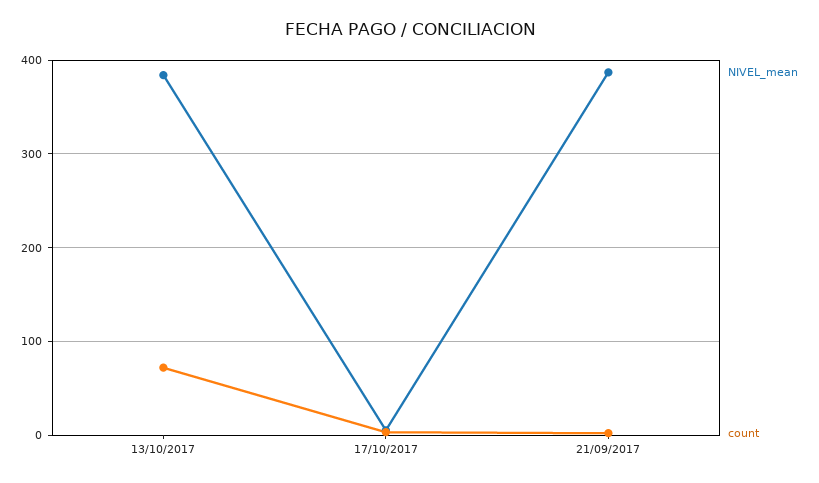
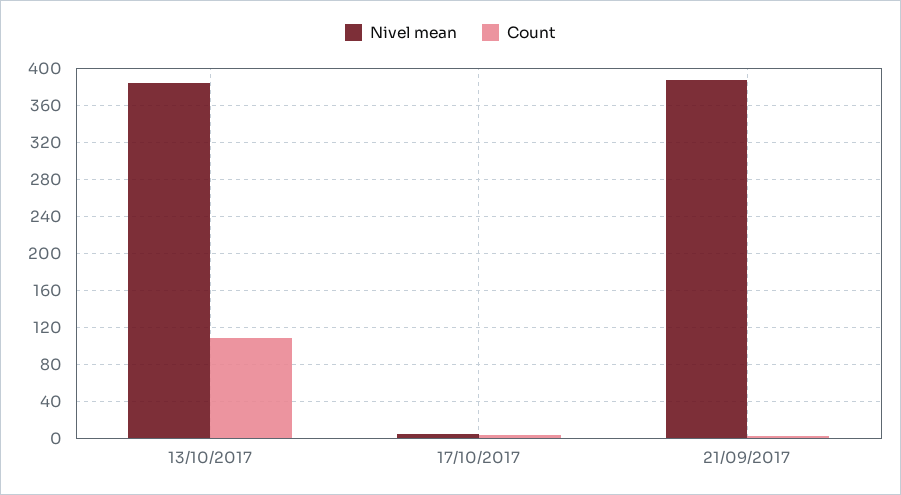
  {
    "NIVEL_mean": {
      "13/10/2017": 380,
      "17/10/2017": 10,
      "21/09/2017": 390
    },
    "count": {
-     "13/10/2017": 70,
+     "13/10/2017": 110,
      "17/10/2017": 0,
      "21/09/2017": 0
    }
  }

